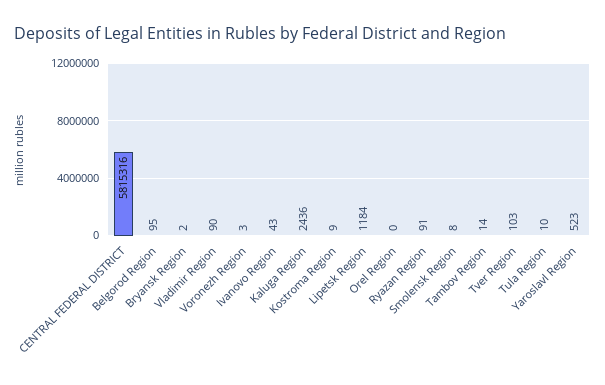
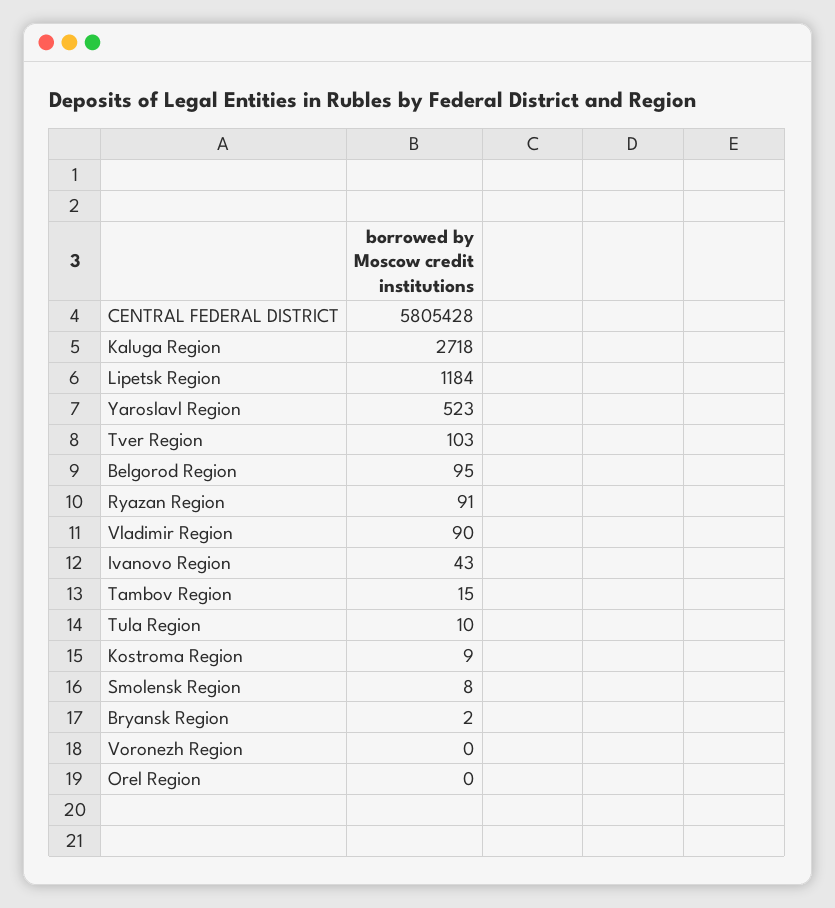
  {
-   "CENTRAL FEDERAL DISTRICT": 5815316,
+   "CENTRAL FEDERAL DISTRICT": 5805428,
    "Belgorod Region": 95,
    "Bryansk Region": 2,
    "Vladimir Region": 90,
-   "Voronezh Region": 3,
+   "Voronezh Region": 0,
    "Ivanovo Region": 43,
-   "Kaluga Region": 2436,
+   "Kaluga Region": 2718,
    "Kostroma Region": 9,
    "Lipetsk Region": 1184,
    "Orel Region": 0,
    "Ryazan Region": 91,
    "Smolensk Region": 8,
-   "Tambov Region": 14,
+   "Tambov Region": 15,
    "Tver Region": 103,
    "Tula Region": 10,
    "Yaroslavl Region": 523
  }

